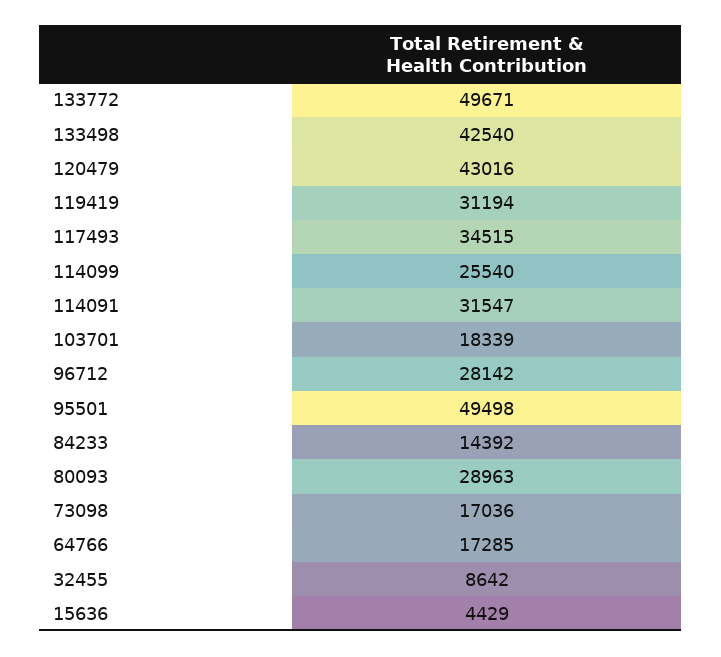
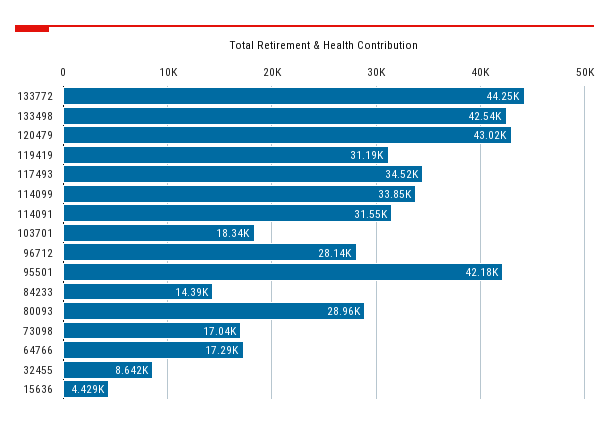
  {
-   "133772": 49671,
+   "133772": 44250,
    "133498": 42540,
    "120479": 43016,
    "119419": 31194,
    "117493": 34515,
-   "114099": 25540,
+   "114099": 33850,
    "114091": 31547,
    "103701": 18339,
    "96712": 28142,
-   "95501": 49498,
+   "95501": 42180,
    "84233": 14392,
    "80093": 28963,
    "73098": 17036,
    "64766": 17285,
    "32455": 8642,
    "15636": 4429
  }

